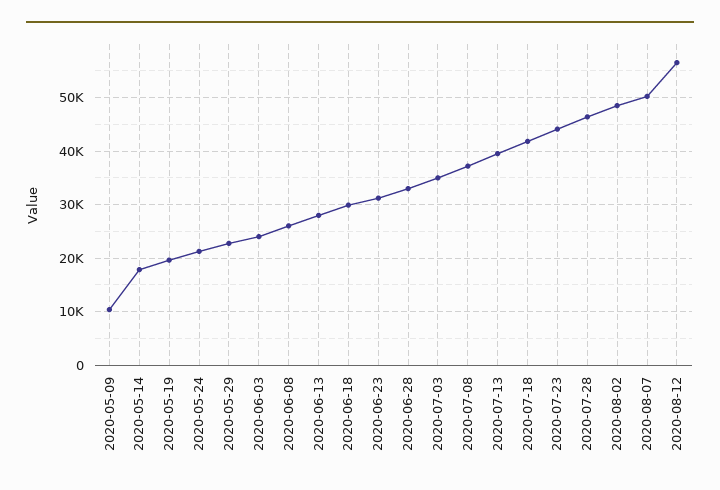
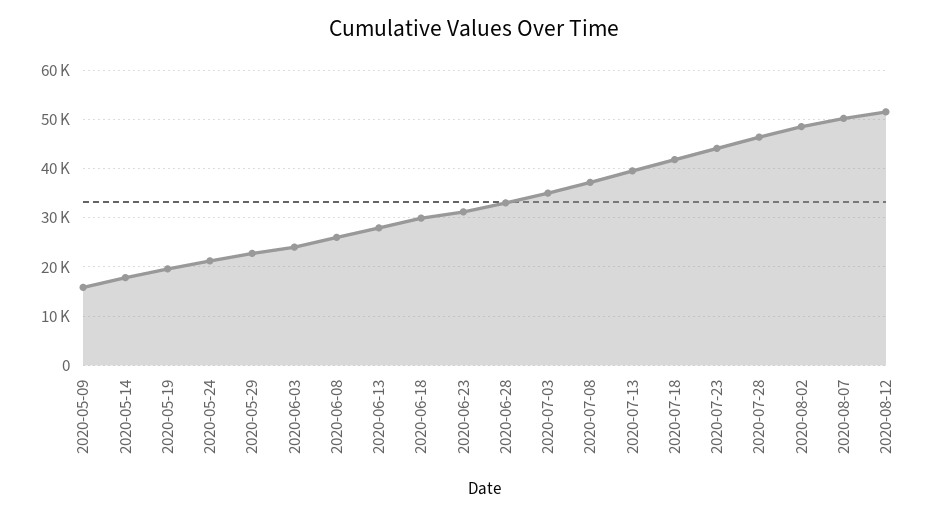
  {
-   "2020-05-09": 10000,
+   "2020-05-09": 16000,
    "2020-05-14": 18000,
    "2020-05-19": 20000,
    "2020-05-24": 22000,
    "2020-05-29": 22000,
    "2020-06-03": 24000,
    "2020-06-08": 26000,
    "2020-06-13": 28000,
    "2020-06-18": 30000,
    "2020-06-23": 32000,
    "2020-06-28": 34000,
    "2020-07-03": 36000,
    "2020-07-08": 38000,
    "2020-07-13": 40000,
    "2020-07-18": 42000,
    "2020-07-23": 44000,
    "2020-07-28": 46000,
    "2020-08-02": 48000,
    "2020-08-07": 50000,
-   "2020-08-12": 56000
+   "2020-08-12": 52000
  }

